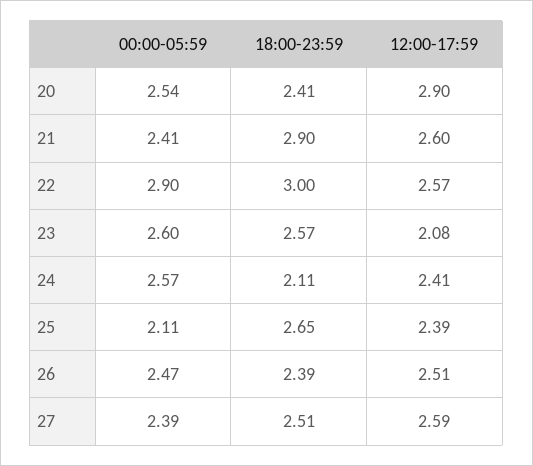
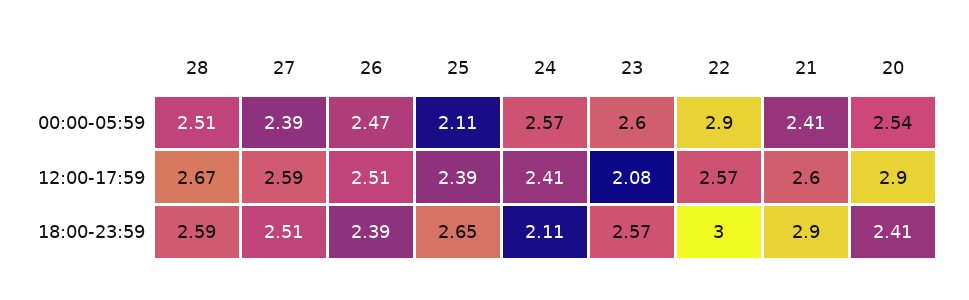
  {
    "00:00-05:59": {
      "20": 2.54,
      "21": 2.41,
      "22": 2.9,
      "23": 2.6,
      "24": 2.57,
      "25": 2.11,
      "26": 2.47,
-     "27": 2.39
+     "27": 2.39,
+     "28": 2.51
    },
    "18:00-23:59": {
      "20": 2.41,
      "21": 2.9,
      "22": 3,
      "23": 2.57,
      "24": 2.11,
      "25": 2.65,
      "26": 2.39,
-     "27": 2.51
+     "27": 2.51,
+     "28": 2.59
    },
    "12:00-17:59": {
      "20": 2.9,
      "21": 2.6,
      "22": 2.57,
      "23": 2.08,
      "24": 2.41,
      "25": 2.39,
      "26": 2.51,
-     "27": 2.59
+     "27": 2.59,
+     "28": 2.67
    }
  }

